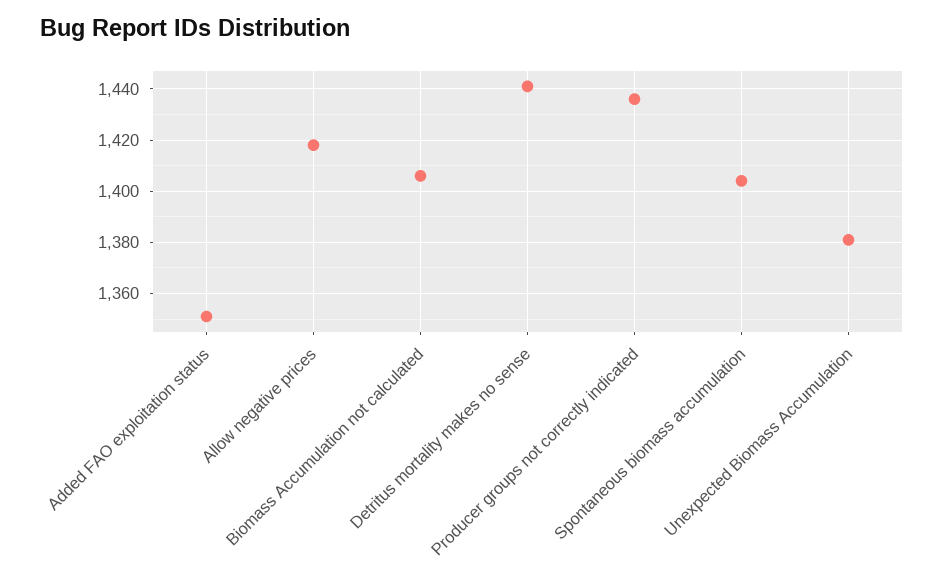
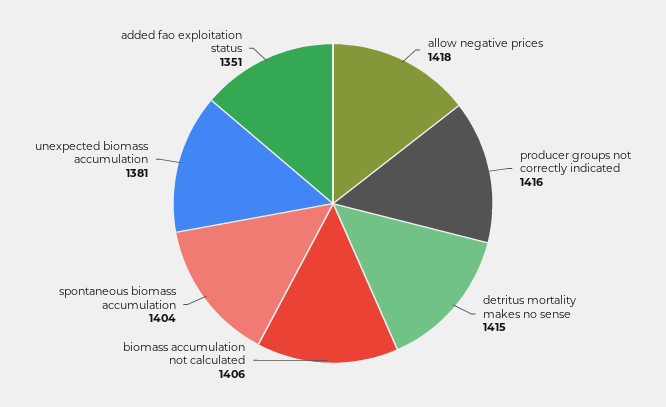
  {
    "Added FAO exploitation status": 1351,
    "Allow negative prices": 1418,
    "Biomass Accumulation not calculated": 1406,
-   "Detritus mortality makes no sense": 1440,
+   "Detritus mortality makes no sense": 1415,
-   "Producer groups not correctly indicated": 1435,
+   "Producer groups not correctly indicated": 1416,
    "Spontaneous biomass accumulation": 1404,
    "Unexpected Biomass Accumulation": 1381
  }

